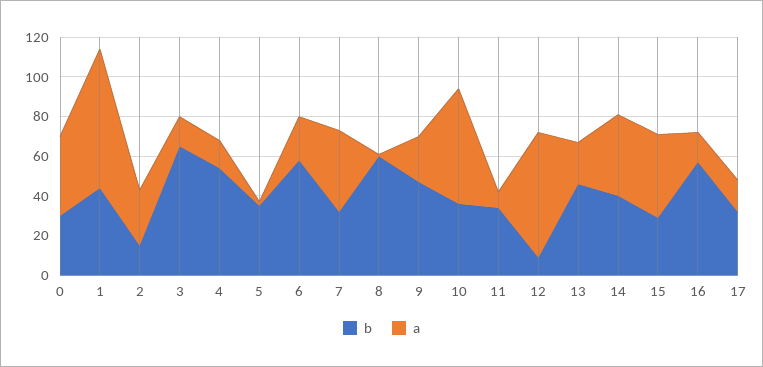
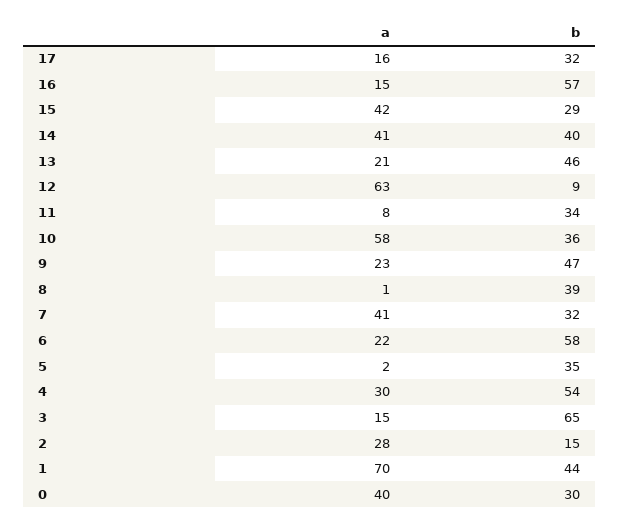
  {
    "b": {
      "0": 30,
      "1": 44,
      "2": 15,
      "3": 65,
      "4": 54,
      "5": 35,
      "6": 58,
      "7": 32,
-     "8": 60,
+     "8": 39,
      "9": 47,
      "10": 36,
      "11": 34,
      "12": 9,
      "13": 46,
      "14": 40,
      "15": 29,
      "16": 57,
      "17": 32
    },
    "a": {
      "0": 40,
      "1": 70,
      "2": 28,
      "3": 15,
-     "4": 15,
+     "4": 30,
      "5": 2,
      "6": 22,
      "7": 41,
      "8": 1,
      "9": 23,
      "10": 58,
      "11": 8,
      "12": 63,
      "13": 21,
      "14": 41,
      "15": 42,
      "16": 15,
      "17": 16
    }
  }

